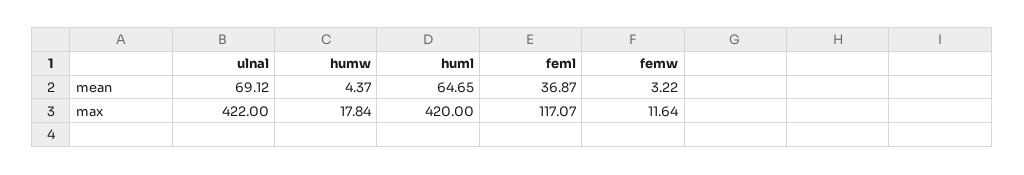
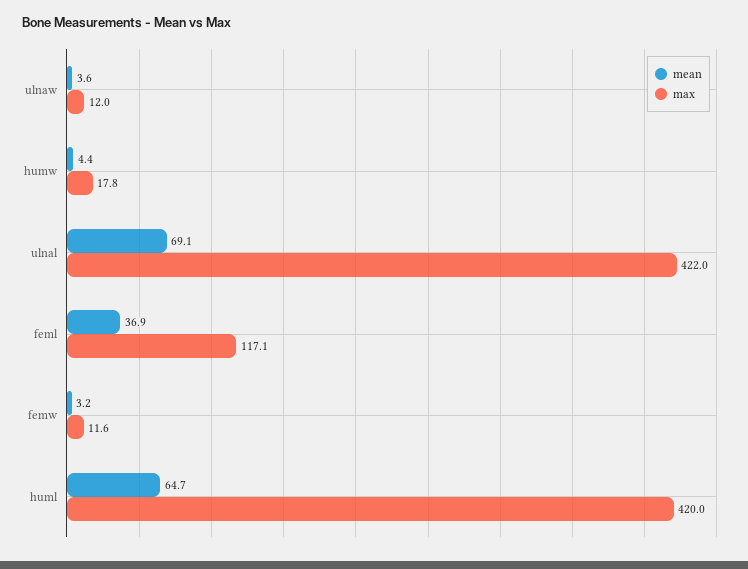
  {
    "mean": {
      "ulnal": 69.12,
      "humw": 4.37,
      "huml": 64.65,
      "feml": 36.87,
-     "femw": 3.22
+     "femw": 3.22,
+     "ulnaw": 3.6
    },
    "max": {
      "ulnal": 422,
      "humw": 17.84,
      "huml": 420,
      "feml": 117.07,
-     "femw": 11.64
+     "femw": 11.64,
+     "ulnaw": 12
    }
  }

